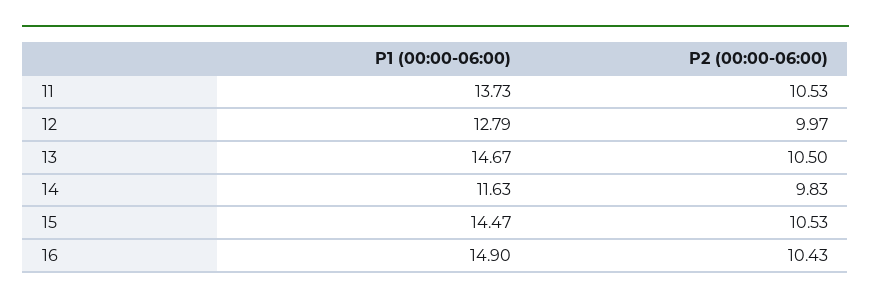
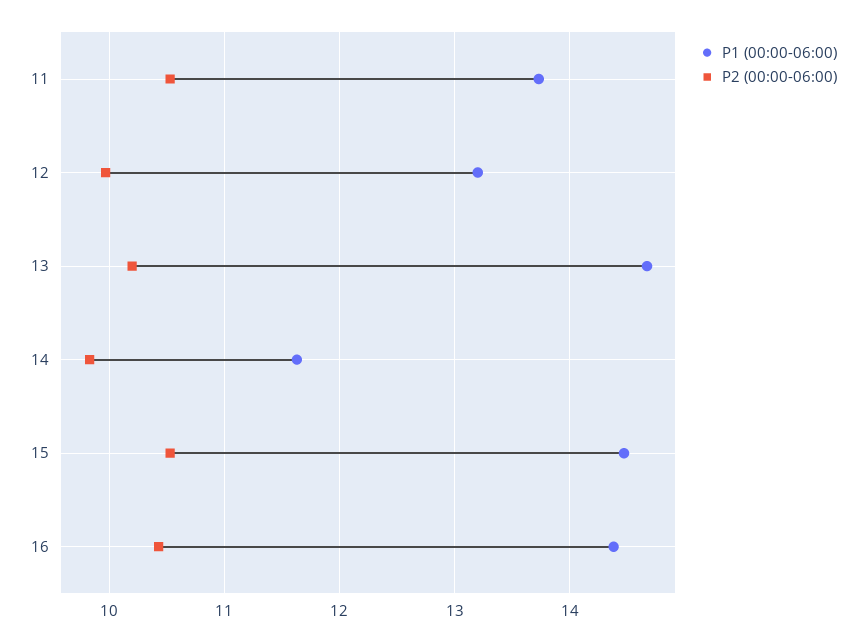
  {
    "P1 (00:00-06:00)": {
      "11": 13.73,
-     "12": 12.79,
+     "12": 13.2,
      "13": 14.67,
      "14": 11.63,
      "15": 14.47,
-     "16": 14.9
+     "16": 14.4
    },
    "P2 (00:00-06:00)": {
      "11": 10.53,
      "12": 9.97,
-     "13": 10.5,
+     "13": 10.2,
      "14": 9.83,
      "15": 10.53,
      "16": 10.43
    }
  }

